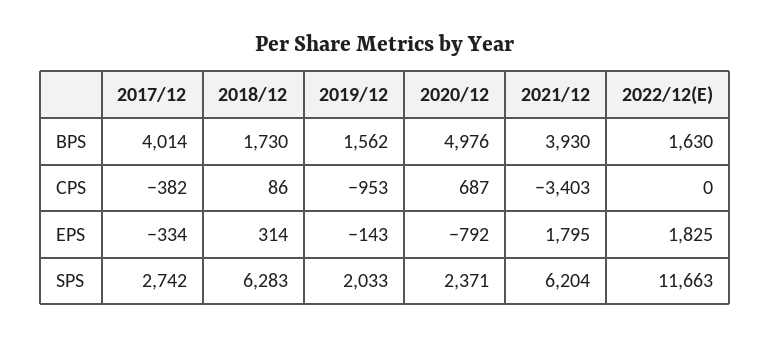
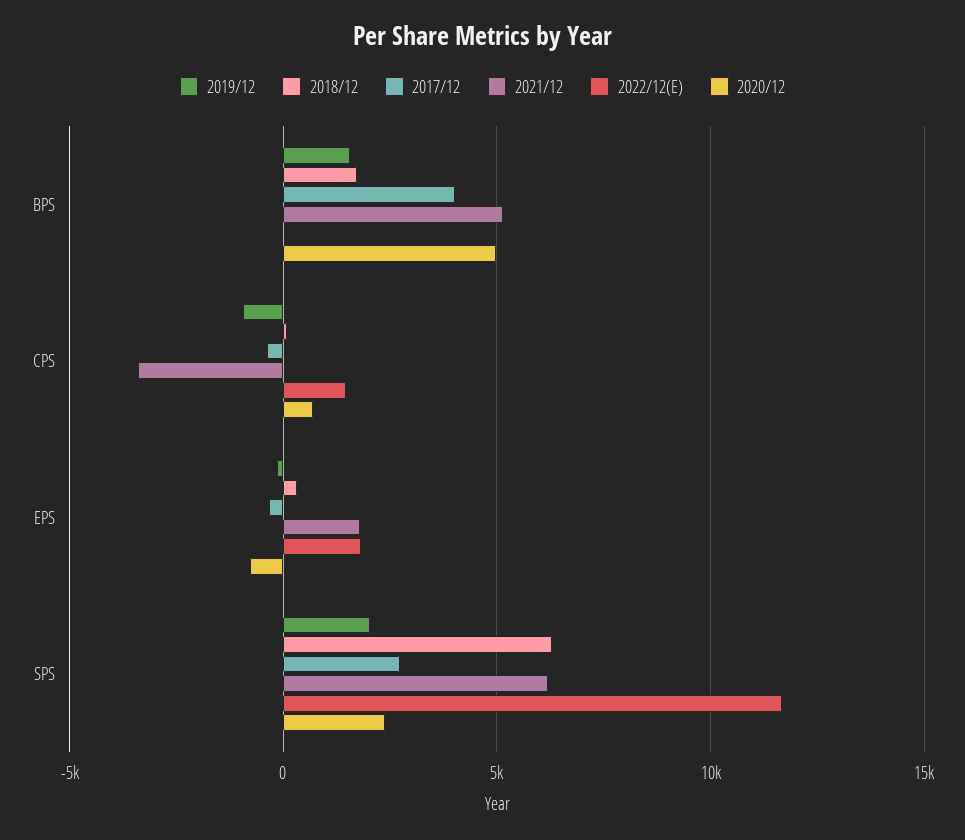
  {
    "2017/12": {
      "BPS": 4014,
      "CPS": -382,
      "EPS": -334,
      "SPS": 2742
    },
    "2018/12": {
      "BPS": 1730,
      "CPS": 86,
      "EPS": 314,
      "SPS": 6283
    },
    "2019/12": {
      "BPS": 1562,
      "CPS": -953,
      "EPS": -143,
      "SPS": 2033
    },
    "2020/12": {
      "BPS": 4976,
      "CPS": 687,
      "EPS": -792,
      "SPS": 2371
    },
    "2021/12": {
-     "BPS": 3930,
+     "BPS": 5000,
      "CPS": -3403,
      "EPS": 1795,
      "SPS": 6204
    },
    "2022/12(E)": {
-     "BPS": 1630,
+     "BPS": 0,
-     "CPS": 0,
+     "CPS": 1500,
      "EPS": 1825,
      "SPS": 11663
    }
  }

